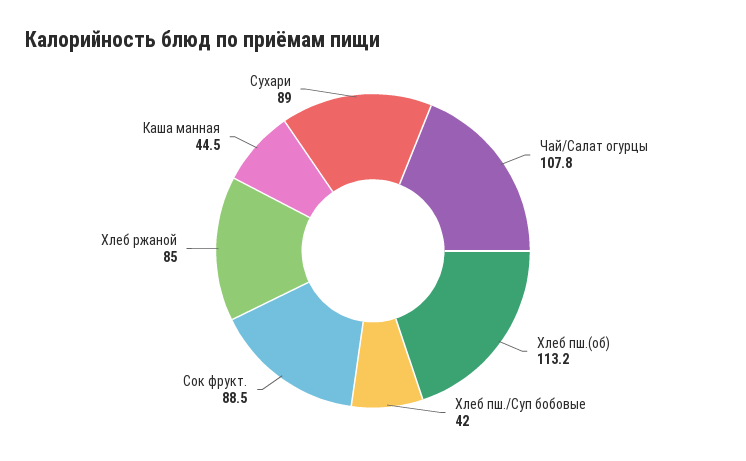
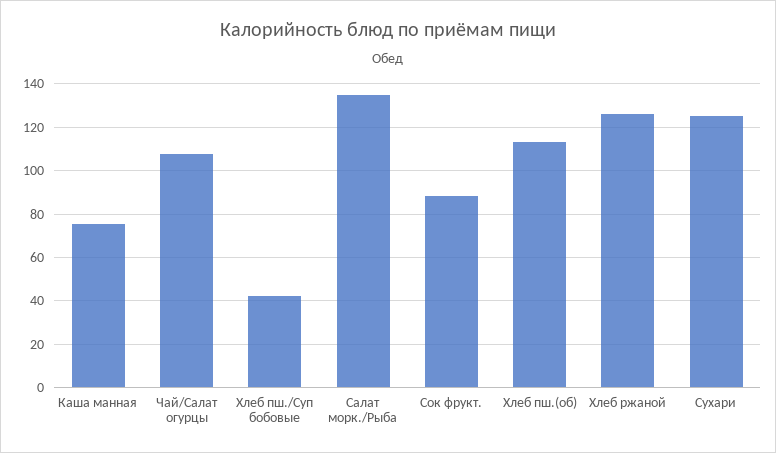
  {
    "Чай/Салат огурцы": 107.8,
    "Хлеб пш.(об)": 113.2,
    "Хлеб пш./Суп бобовые": 42,
    "Сок фрукт.": 88.5,
-   "Хлеб ржаной": 85,
+   "Хлеб ржаной": 125,
-   "Каша манная": 44.5,
+   "Каша манная": 75,
-   "Сухари": 89
+   "Сухари": 125,
+   "Салат морк./Рыба": 135
  }

